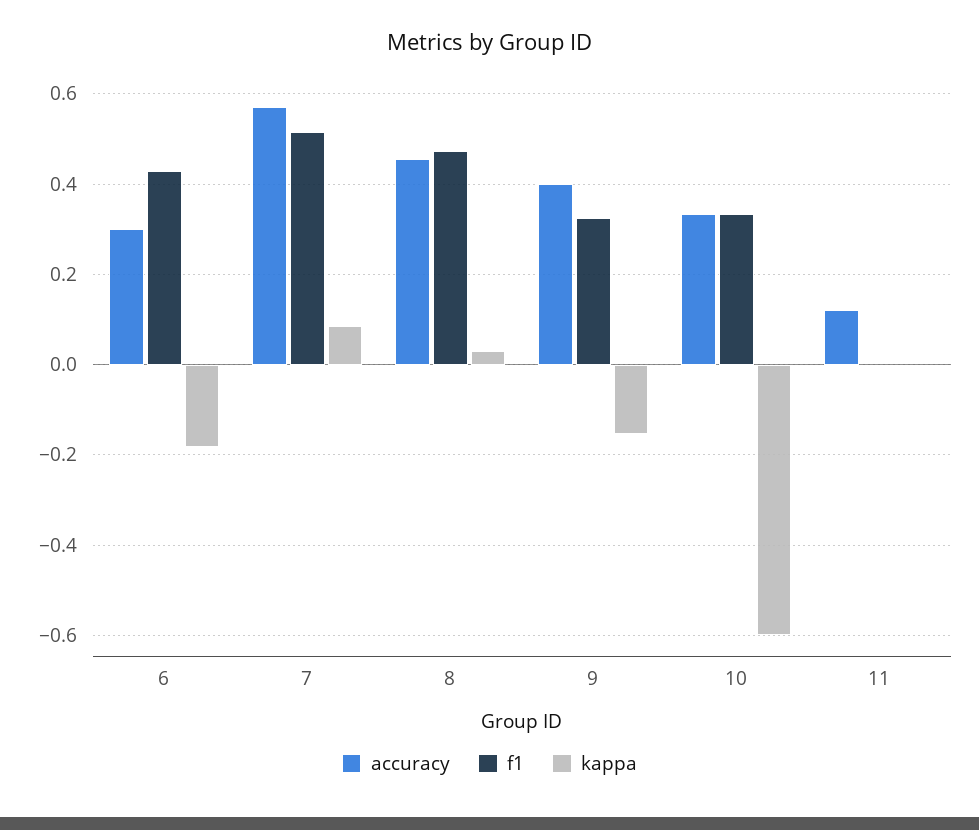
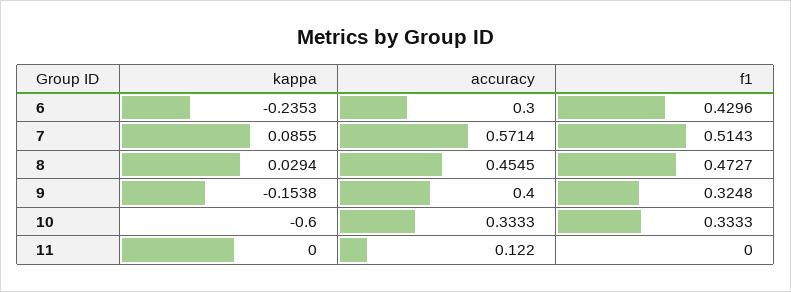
  {
    "accuracy": {
      "6": 0.3,
      "7": 0.5714,
      "8": 0.4545,
      "9": 0.4,
      "10": 0.3333,
      "11": 0.122
    },
    "f1": {
      "6": 0.4296,
      "7": 0.5143,
      "8": 0.4727,
      "9": 0.3248,
      "10": 0.3333,
      "11": 0
    },
    "kappa": {
-     "6": -0.18,
+     "6": -0.2353,
      "7": 0.0855,
      "8": 0.0294,
      "9": -0.1538,
      "10": -0.6,
      "11": 0
    }
  }

